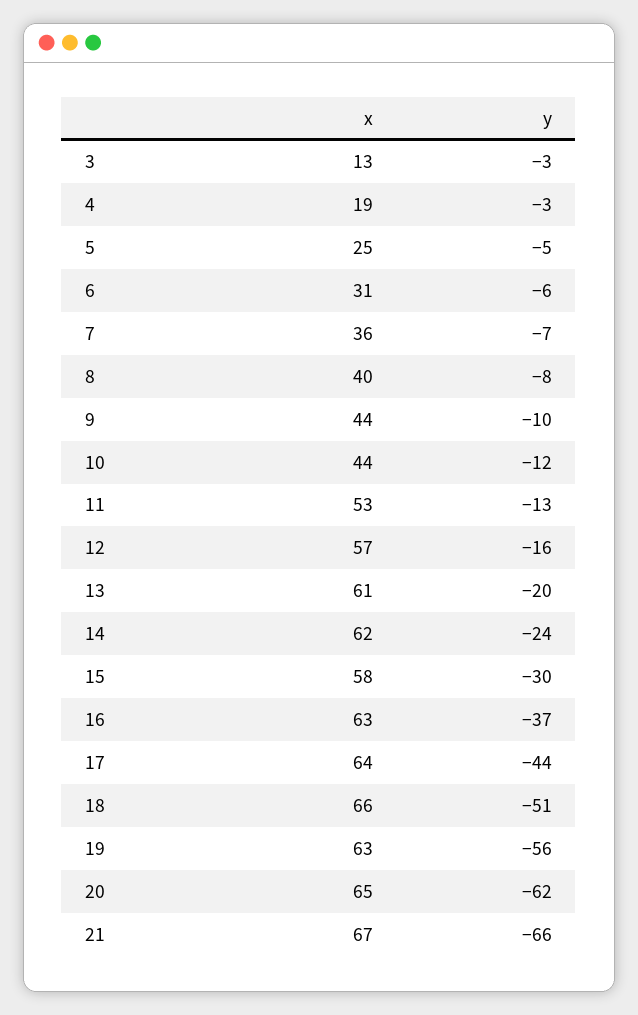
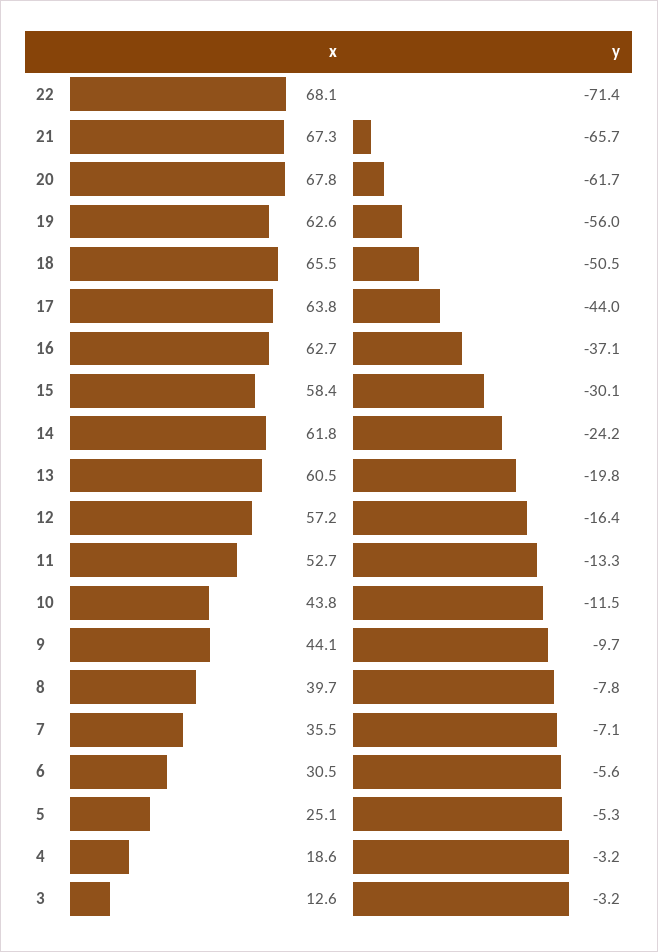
  {
    "x": {
      "3": 12.6,
      "4": 18.6,
      "5": 25.1,
      "6": 30.5,
      "7": 35.5,
      "8": 39.7,
      "9": 44.1,
      "10": 43.8,
      "11": 52.7,
      "12": 57.2,
      "13": 60.5,
      "14": 61.8,
      "15": 58.4,
      "16": 62.7,
      "17": 63.8,
      "18": 65.5,
      "19": 62.6,
-     "20": 65,
+     "20": 67.8,
-     "21": 67.3
+     "21": 67.3,
+     "22": 68.1
    },
    "y": {
      "3": -3.2,
      "4": -3.2,
      "5": -5.3,
      "6": -5.6,
      "7": -7.1,
      "8": -7.8,
      "9": -9.7,
      "10": -11.5,
      "11": -13.3,
      "12": -16.4,
      "13": -19.8,
      "14": -24.2,
      "15": -30.1,
      "16": -37.1,
      "17": -44,
      "18": -50.5,
      "19": -56,
      "20": -61.7,
-     "21": -65.7
+     "21": -65.7,
+     "22": -71.4
    }
  }

